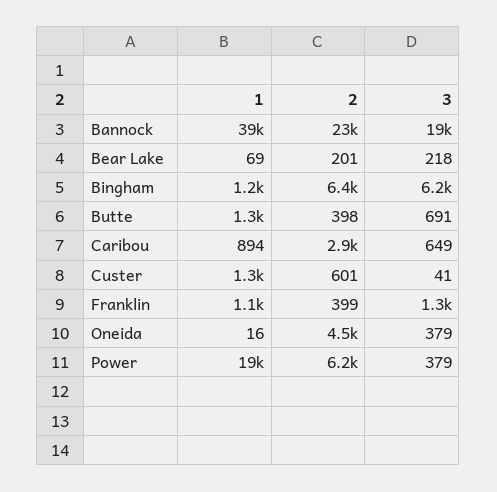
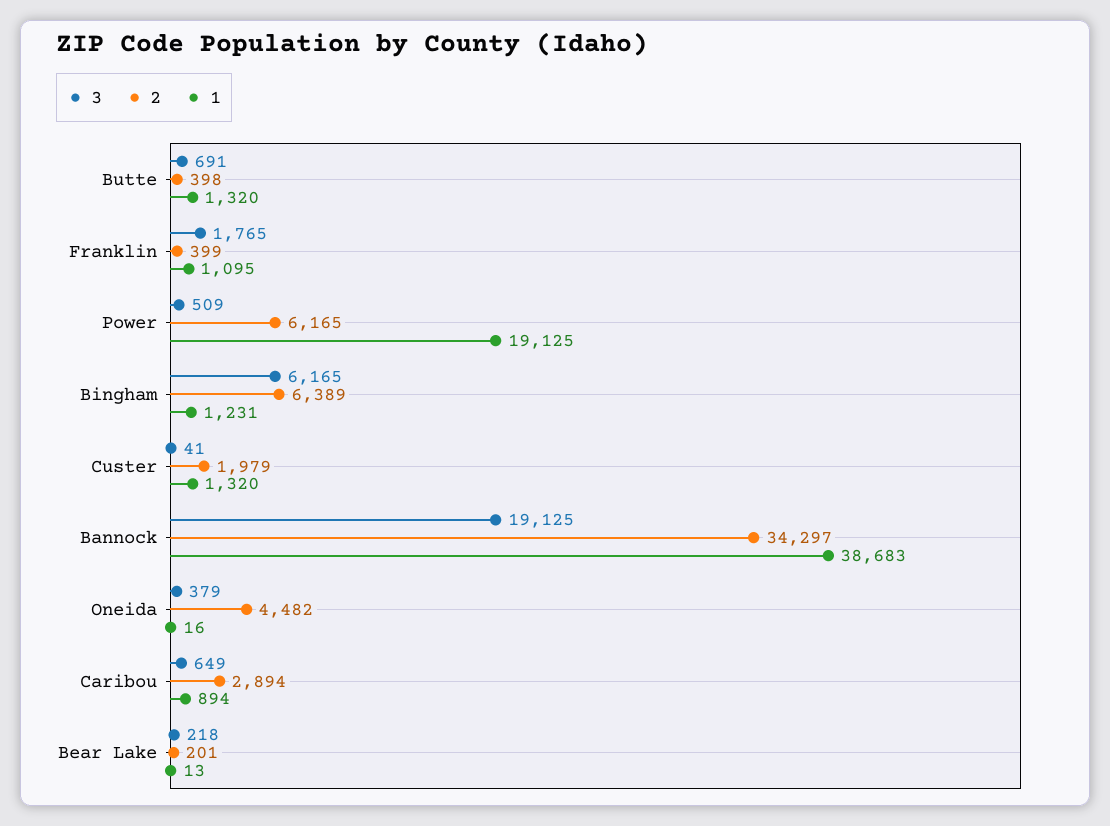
  {
    "1": {
      "Bannock": 38683,
-     "Bear Lake": 69,
+     "Bear Lake": 13,
      "Bingham": 1231,
      "Butte": 1320,
      "Caribou": 894,
      "Custer": 1320,
      "Franklin": 1095,
      "Oneida": 16,
      "Power": 19125
    },
    "2": {
-     "Bannock": 23000,
+     "Bannock": 34297,
      "Bear Lake": 201,
      "Bingham": 6389,
      "Butte": 398,
      "Caribou": 2894,
-     "Custer": 601,
+     "Custer": 1979,
      "Franklin": 399,
      "Oneida": 4482,
      "Power": 6165
    },
    "3": {
      "Bannock": 19125,
      "Bear Lake": 218,
      "Bingham": 6165,
      "Butte": 691,
      "Caribou": 649,
      "Custer": 41,
-     "Franklin": 1300,
+     "Franklin": 1765,
      "Oneida": 379,
-     "Power": 379
+     "Power": 509
    }
  }

